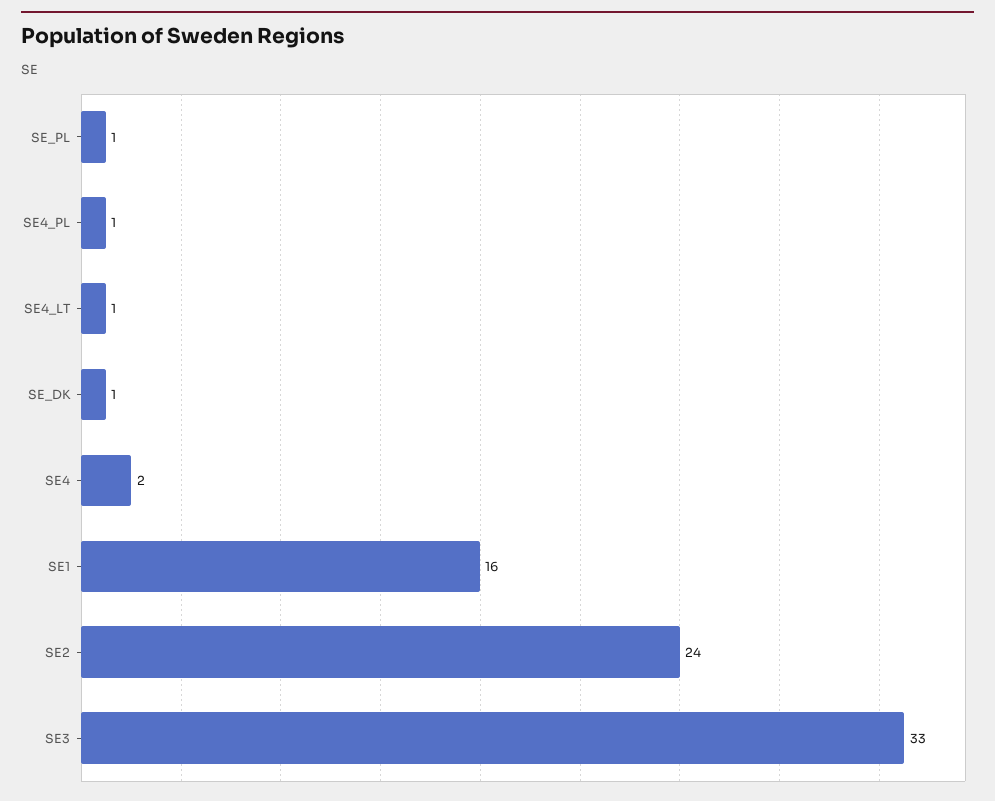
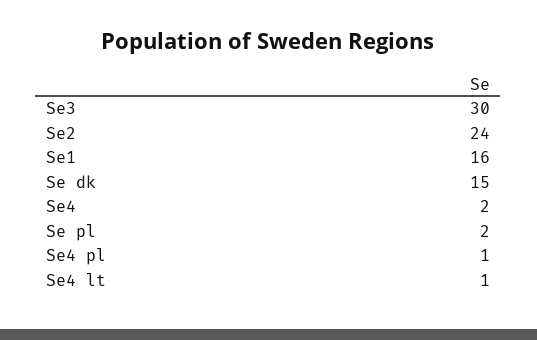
  {
-   "SE_PL": 1,
+   "SE_PL": 2,
    "SE4_PL": 1,
    "SE4_LT": 1,
-   "SE_DK": 1,
+   "SE_DK": 15,
    "SE4": 2,
    "SE1": 16,
    "SE2": 24,
-   "SE3": 33
+   "SE3": 30
  }

